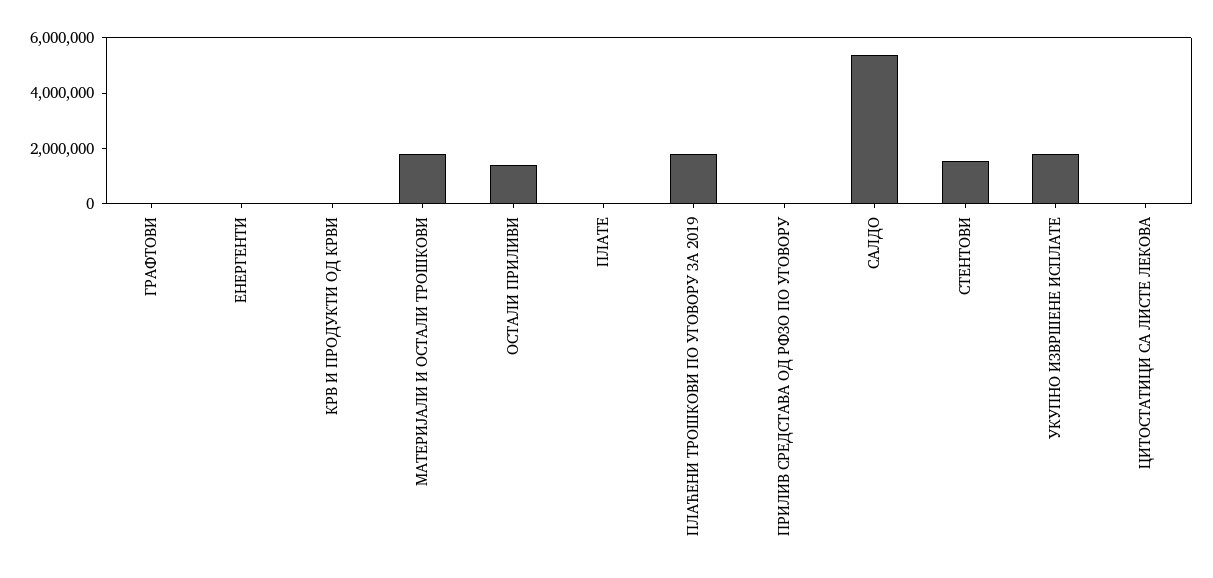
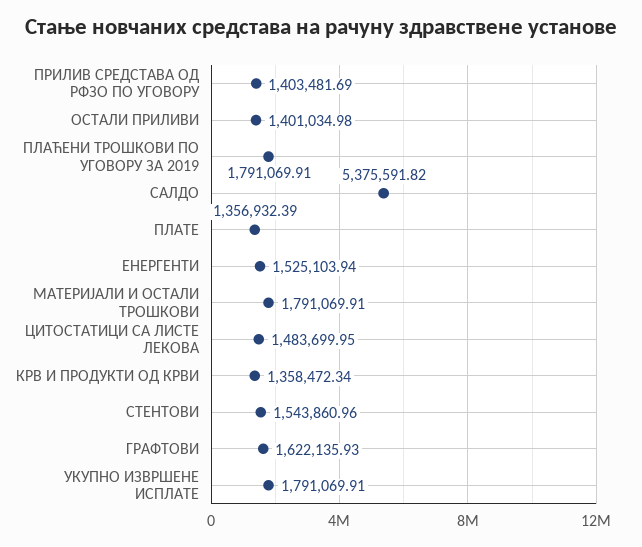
  {
-   "ГРАФТОВИ": 0,
+   "ГРАФТОВИ": 1622135.93,
-   "ЕНЕРГЕНТИ": 0,
+   "ЕНЕРГЕНТИ": 1525103.94,
-   "КРВ И ПРОДУКТИ ОД КРВИ": 0,
+   "КРВ И ПРОДУКТИ ОД КРВИ": 1358472.34,
    "МАТЕРИЈАЛИ И ОСТАЛИ ТРОШКОВИ": 1791069.91,
    "ОСТАЛИ ПРИЛИВИ": 1401034.98,
-   "ПЛАТЕ": 0,
+   "ПЛАТЕ": 1356932.39,
    "ПЛАЋЕНИ ТРОШКОВИ ПО УГОВОРУ ЗА 2019": 1791069.91,
-   "ПРИЛИВ СРЕДСТАВА ОД РФЗО ПО УГОВОРУ": 0,
+   "ПРИЛИВ СРЕДСТАВА ОД РФЗО ПО УГОВОРУ": 1403481.69,
    "САЛДО": 5375591.82,
    "СТЕНТОВИ": 1543860.96,
    "УКУПНО ИЗВРШЕНЕ ИСПЛАТЕ": 1791069.91,
-   "ЦИТОСТАТИЦИ СА ЛИСТЕ ЛЕКОВА": 0
+   "ЦИТОСТАТИЦИ СА ЛИСТЕ ЛЕКОВА": 1483699.95
  }

